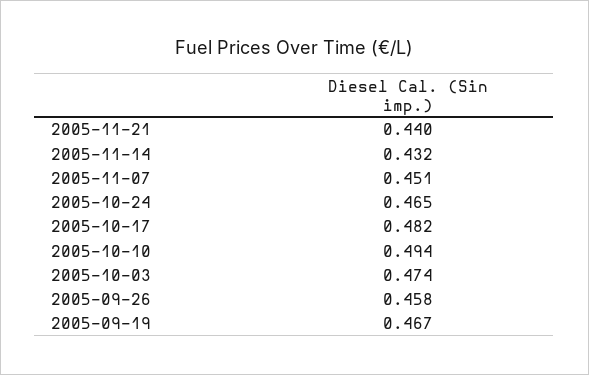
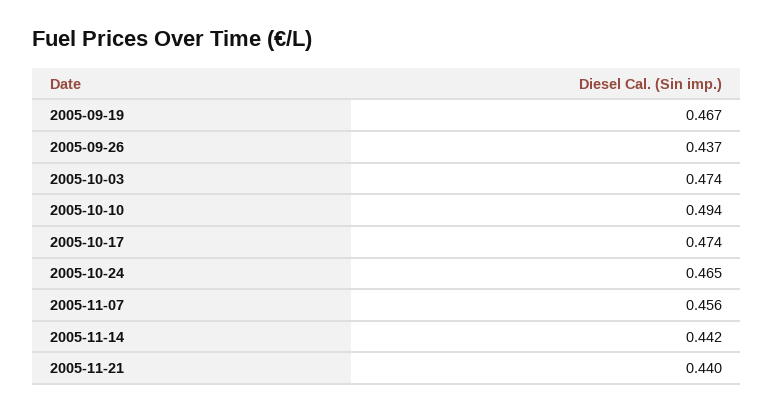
  {
    "2005-11-21": 0.44,
-   "2005-11-14": 0.432,
+   "2005-11-14": 0.442,
-   "2005-11-07": 0.451,
+   "2005-11-07": 0.456,
    "2005-10-24": 0.465,
-   "2005-10-17": 0.482,
+   "2005-10-17": 0.474,
    "2005-10-10": 0.494,
    "2005-10-03": 0.474,
-   "2005-09-26": 0.458,
+   "2005-09-26": 0.437,
    "2005-09-19": 0.467
  }

